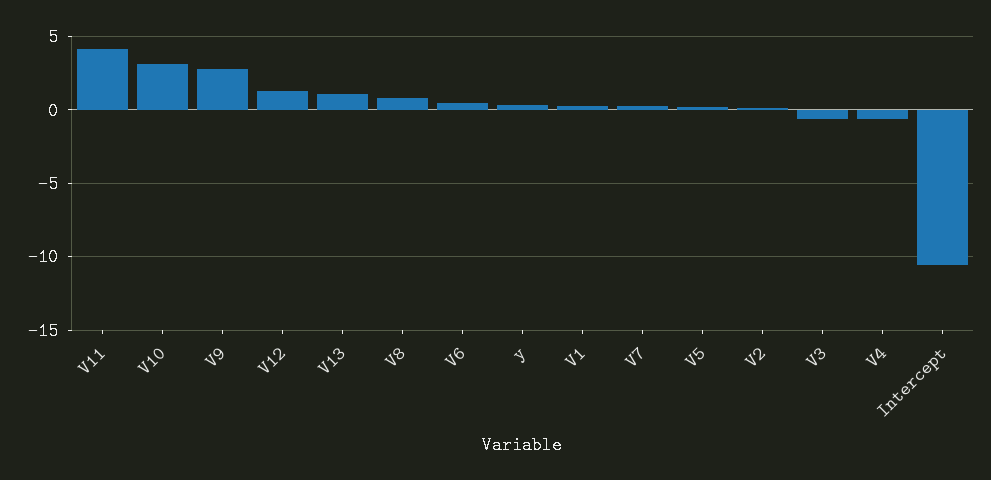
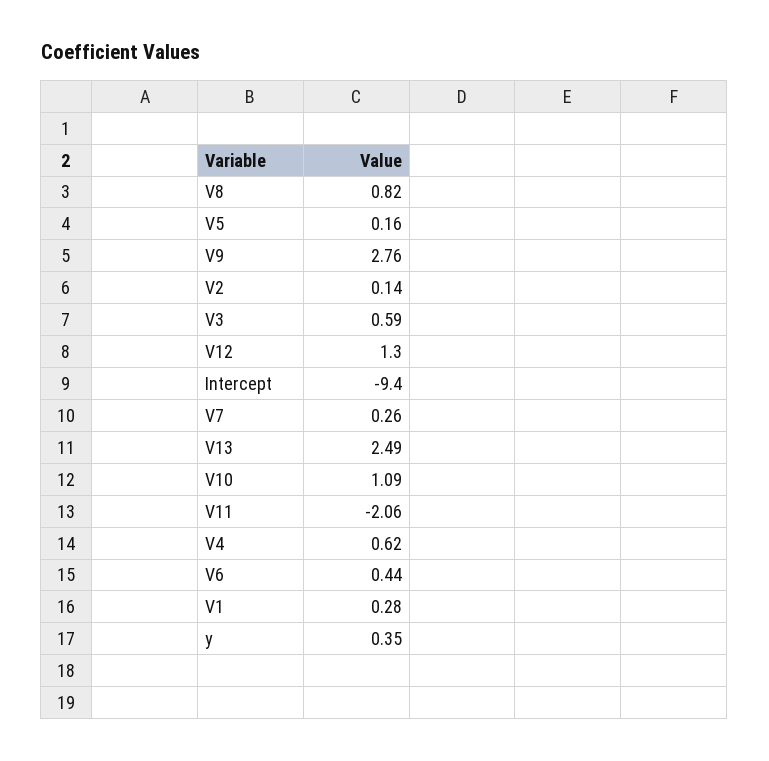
  {
-   "V11": 4,
+   "V11": -2.06,
-   "V10": 3,
+   "V10": 1.09,
    "V9": 2.76,
    "V12": 1.3,
-   "V13": 1,
+   "V13": 2.49,
    "V8": 0.82,
    "V6": 0.44,
    "y": 0.35,
    "V1": 0.28,
    "V7": 0.26,
    "V5": 0.16,
    "V2": 0.14,
-   "V3": -0.5,
+   "V3": 0.59,
-   "V4": -0.5,
+   "V4": 0.62,
-   "Intercept": -10.5
+   "Intercept": -9.4
  }

